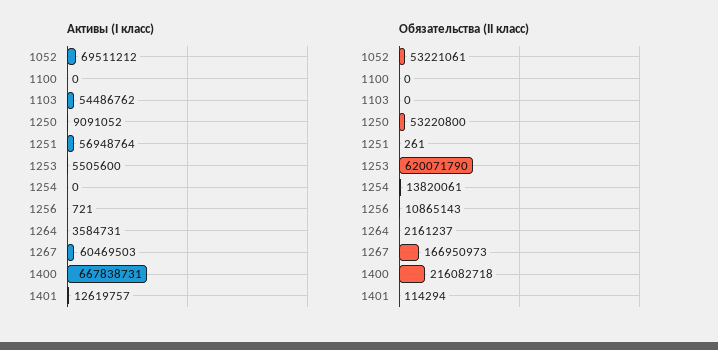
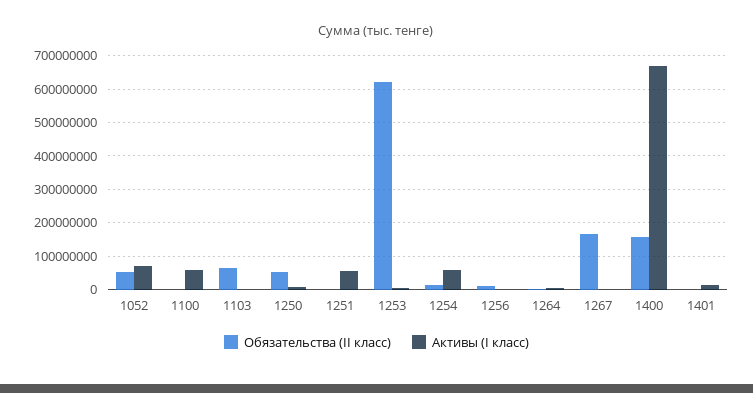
  {
    "Активы (I класс)": {
      "1052": 69511212,
-     "1100": 0,
+     "1100": 60000000,
-     "1103": 54486762,
+     "1103": 0,
      "1250": 9091052,
      "1251": 56948764,
      "1253": 5505600,
-     "1254": 0,
+     "1254": 60000000,
      "1256": 721,
      "1264": 3584731,
-     "1267": 60469503,
+     "1267": 0,
      "1400": 667838731,
      "1401": 12619757
    },
    "Обязательства (II класс)": {
      "1052": 53221061,
      "1100": 0,
-     "1103": 0,
+     "1103": 60000000,
      "1250": 53220800,
      "1251": 261,
      "1253": 620071790,
      "1254": 13820061,
      "1256": 10865143,
      "1264": 2161237,
      "1267": 166950973,
-     "1400": 216082718,
+     "1400": 160000000,
      "1401": 114294
    }
  }

